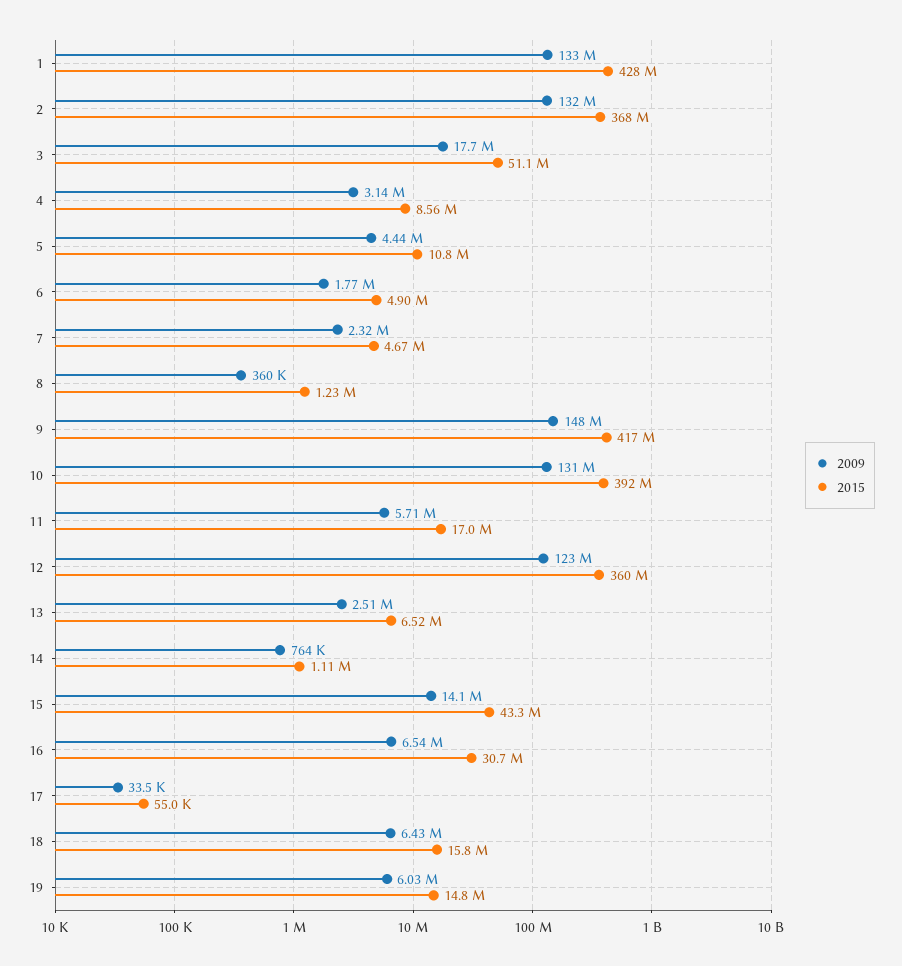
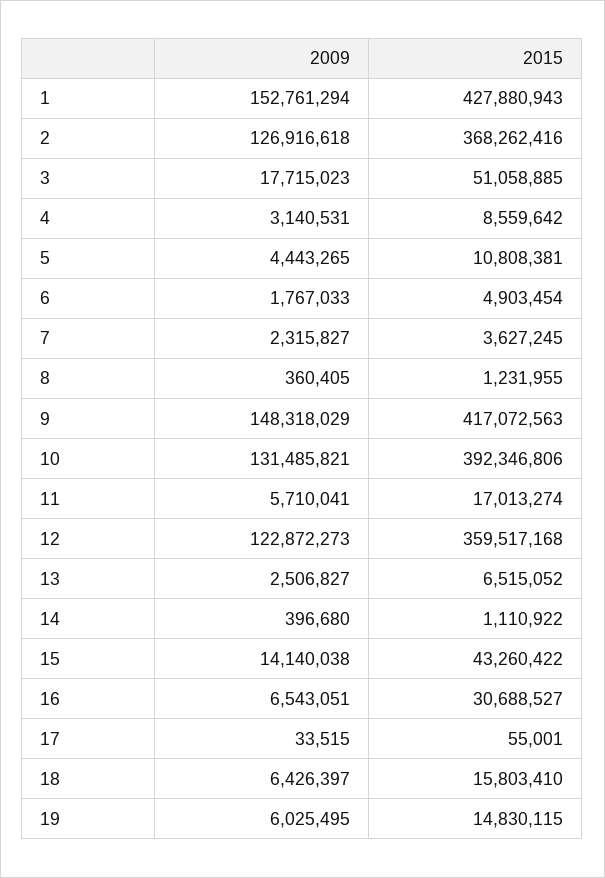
  {
    "2009": {
-     "1": 133000000,
+     "1": 152761294,
-     "2": 132000000,
+     "2": 126916618,
      "3": 17715023,
      "4": 3140531,
      "5": 4443265,
      "6": 1767033,
      "7": 2315827,
      "8": 360405,
      "9": 148318029,
      "10": 131485821,
      "11": 5710041,
      "12": 122872273,
      "13": 2506827,
-     "14": 764000,
+     "14": 396680,
      "15": 14140038,
      "16": 6543051,
      "17": 33515,
      "18": 6426397,
      "19": 6025495
    },
    "2015": {
      "1": 427880943,
      "2": 368262416,
      "3": 51058885,
      "4": 8559642,
      "5": 10808381,
      "6": 4903454,
-     "7": 4670000,
+     "7": 3627245,
      "8": 1231955,
      "9": 417072563,
      "10": 392346806,
      "11": 17013274,
      "12": 359517168,
      "13": 6515052,
      "14": 1110922,
      "15": 43260422,
      "16": 30688527,
      "17": 55001,
      "18": 15803410,
      "19": 14830115
    }
  }

